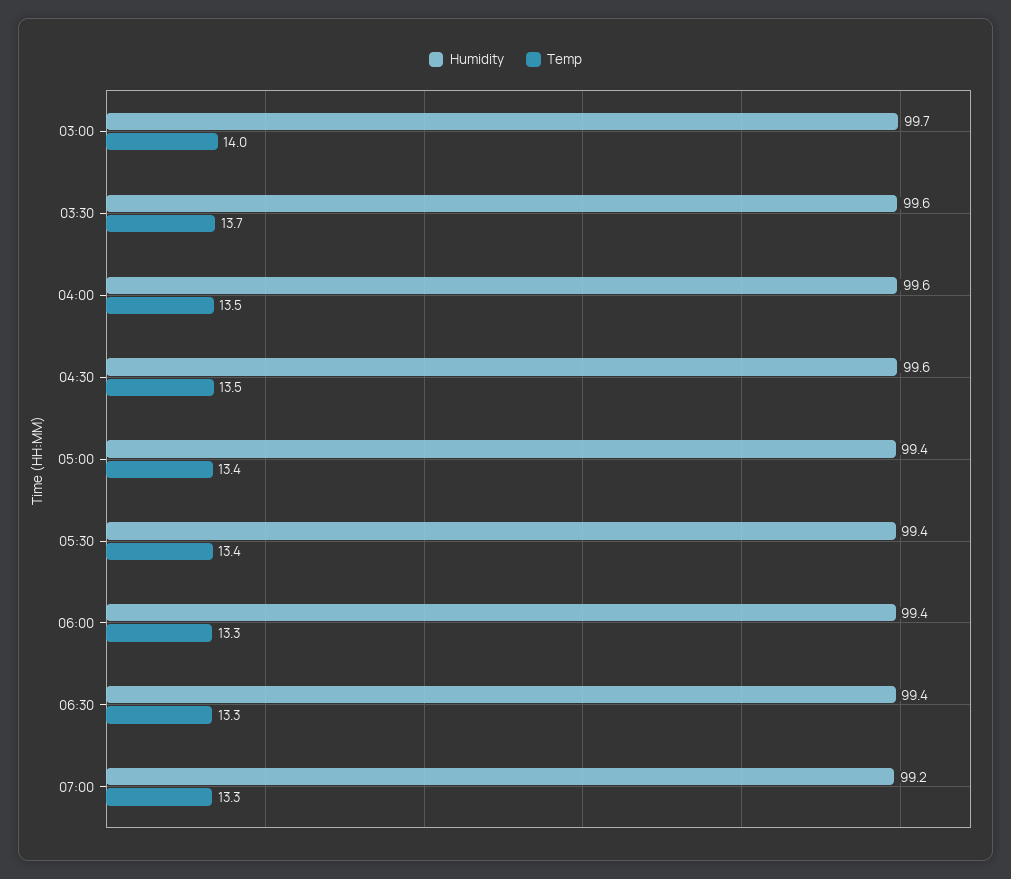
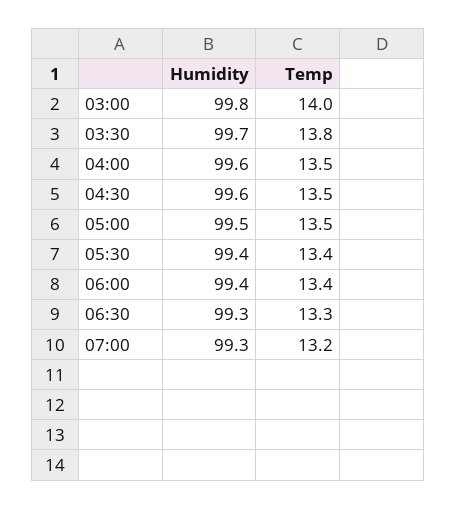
  {
    "Humidity": {
-     "03:00": 99.7,
+     "03:00": 99.8,
-     "03:30": 99.6,
+     "03:30": 99.7,
      "04:00": 99.6,
      "04:30": 99.6,
-     "05:00": 99.4,
+     "05:00": 99.5,
      "05:30": 99.4,
      "06:00": 99.4,
-     "06:30": 99.4,
+     "06:30": 99.3,
-     "07:00": 99.2
+     "07:00": 99.3
    },
    "Temp": {
      "03:00": 14,
-     "03:30": 13.7,
+     "03:30": 13.8,
      "04:00": 13.5,
      "04:30": 13.5,
-     "05:00": 13.4,
+     "05:00": 13.5,
      "05:30": 13.4,
-     "06:00": 13.3,
+     "06:00": 13.4,
      "06:30": 13.3,
-     "07:00": 13.3
+     "07:00": 13.2
    }
  }

